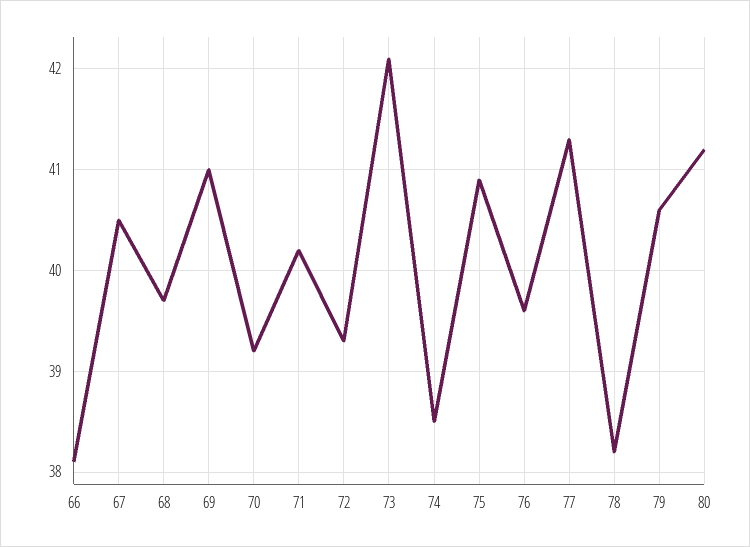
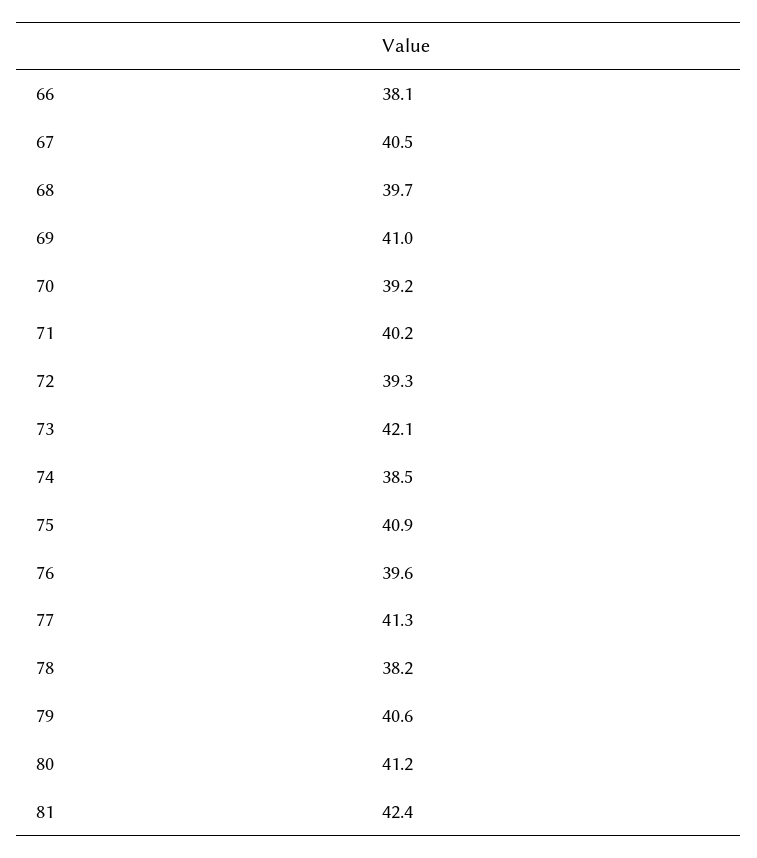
  {
    "66": 38.1,
    "67": 40.5,
    "68": 39.7,
    "69": 41,
    "70": 39.2,
    "71": 40.2,
    "72": 39.3,
    "73": 42.1,
    "74": 38.5,
    "75": 40.9,
    "76": 39.6,
    "77": 41.3,
    "78": 38.2,
    "79": 40.6,
-   "80": 41.2
+   "80": 41.2,
+   "81": 42.4
  }

